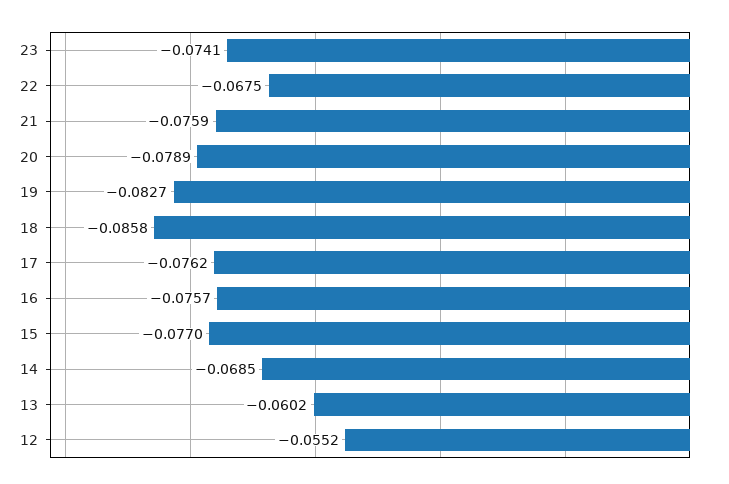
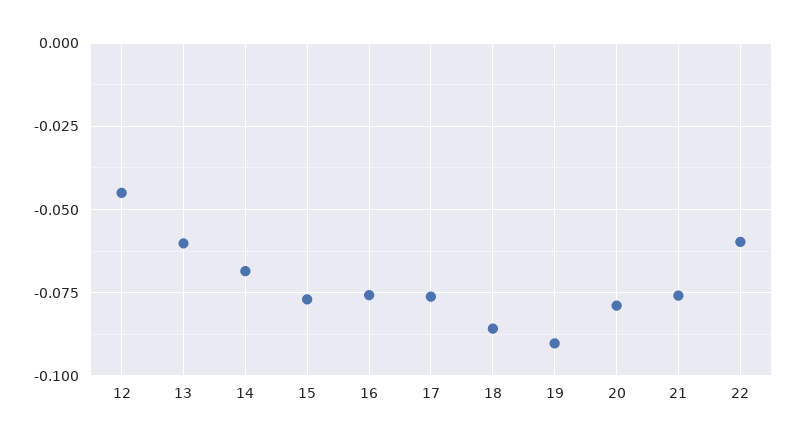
  {
-   "23": -0.0741,
-   "22": -0.0675,
+   "22": -0.06,
    "21": -0.0759,
    "20": -0.0789,
-   "19": -0.0827,
+   "19": -0.09,
    "18": -0.0858,
    "17": -0.0762,
    "16": -0.0757,
    "15": -0.077,
    "14": -0.0685,
    "13": -0.0602,
-   "12": -0.0552
+   "12": -0.045
  }

